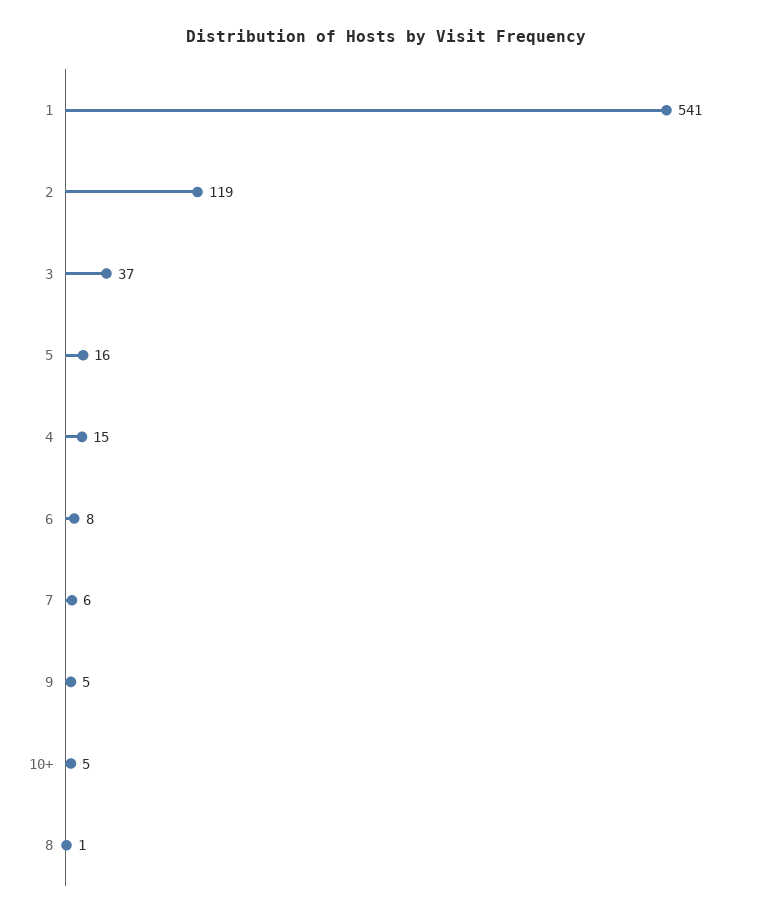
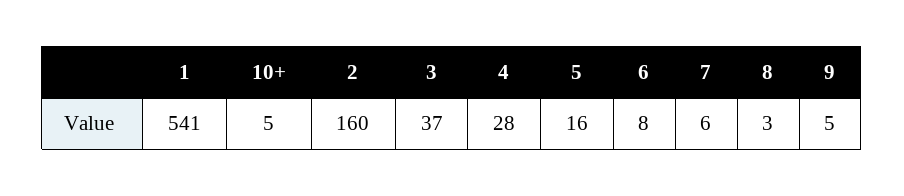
  {
    "1": 541,
-   "2": 119,
+   "2": 160,
    "3": 37,
    "5": 16,
-   "4": 15,
+   "4": 28,
    "6": 8,
    "7": 6,
    "9": 5,
    "10+": 5,
-   "8": 1
+   "8": 3
  }

